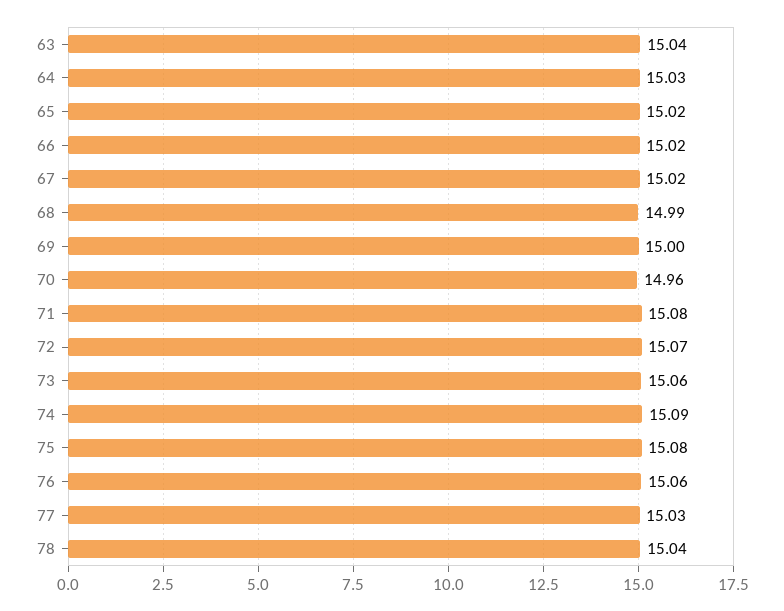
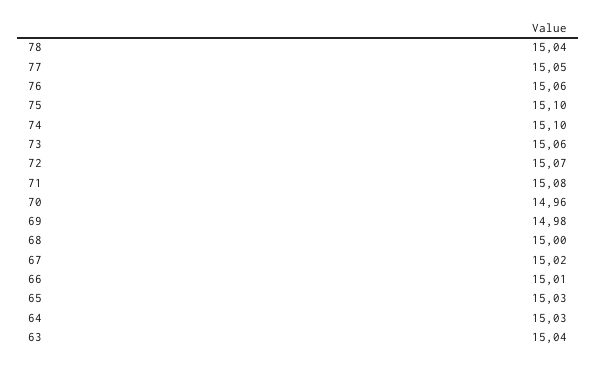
  {
    "63": 15.04,
    "64": 15.03,
-   "65": 15.02,
+   "65": 15.03,
-   "66": 15.02,
+   "66": 15.01,
    "67": 15.02,
-   "68": 14.99,
+   "68": 15,
-   "69": 15,
+   "69": 14.98,
    "70": 14.96,
    "71": 15.08,
    "72": 15.07,
    "73": 15.06,
-   "74": 15.09,
+   "74": 15.1,
-   "75": 15.08,
+   "75": 15.1,
    "76": 15.06,
-   "77": 15.03,
+   "77": 15.05,
    "78": 15.04
  }

